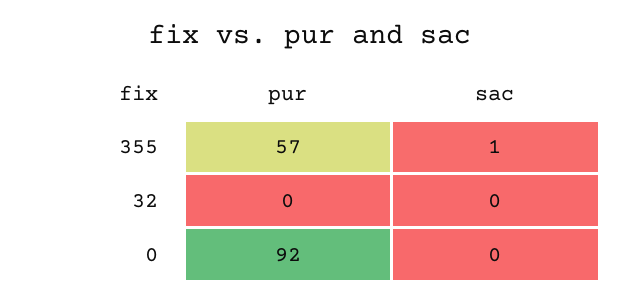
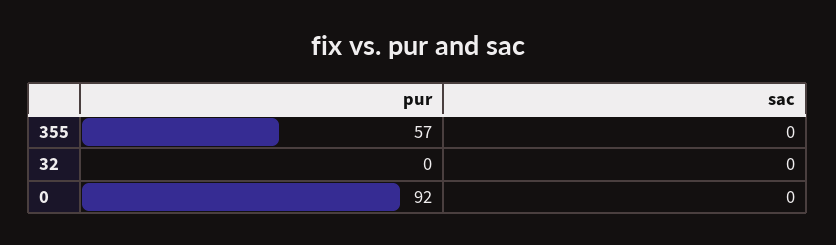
  {
    "pur": {
      "355": 57,
      "32": 0,
      "0": 92
    },
    "sac": {
-     "355": 1,
+     "355": 0,
      "32": 0,
      "0": 0
    }
  }

